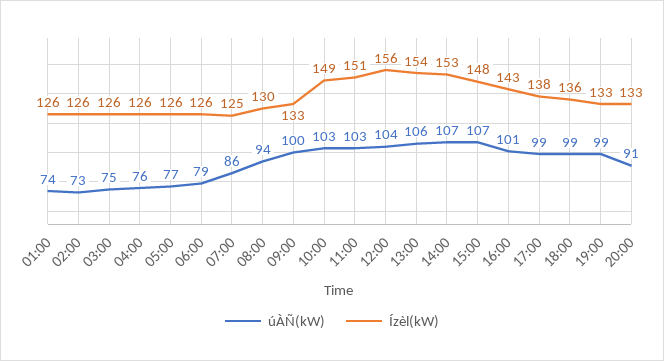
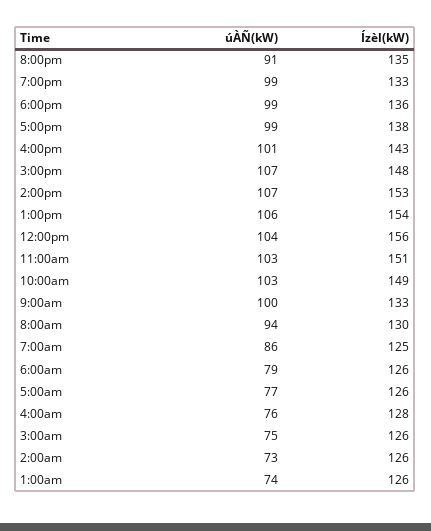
  {
    "úÀÑ(kW)": {
      "01:00": 74,
      "02:00": 73,
      "03:00": 75,
      "04:00": 76,
      "05:00": 77,
      "06:00": 79,
      "07:00": 86,
      "08:00": 94,
      "09:00": 100,
      "10:00": 103,
      "11:00": 103,
      "12:00": 104,
      "13:00": 106,
      "14:00": 107,
      "15:00": 107,
      "16:00": 101,
      "17:00": 99,
      "18:00": 99,
      "19:00": 99,
      "20:00": 91
    },
    "Ízèl(kW)": {
      "01:00": 126,
      "02:00": 126,
      "03:00": 126,
-     "04:00": 126,
+     "04:00": 128,
      "05:00": 126,
      "06:00": 126,
      "07:00": 125,
      "08:00": 130,
      "09:00": 133,
      "10:00": 149,
      "11:00": 151,
      "12:00": 156,
      "13:00": 154,
      "14:00": 153,
      "15:00": 148,
      "16:00": 143,
      "17:00": 138,
      "18:00": 136,
      "19:00": 133,
-     "20:00": 133
+     "20:00": 135
    }
  }

